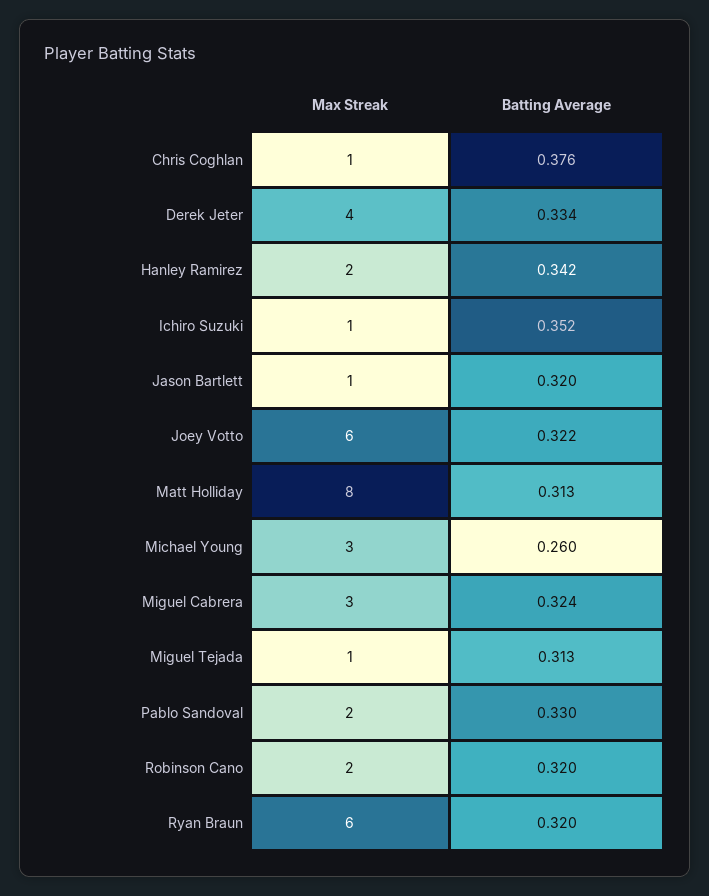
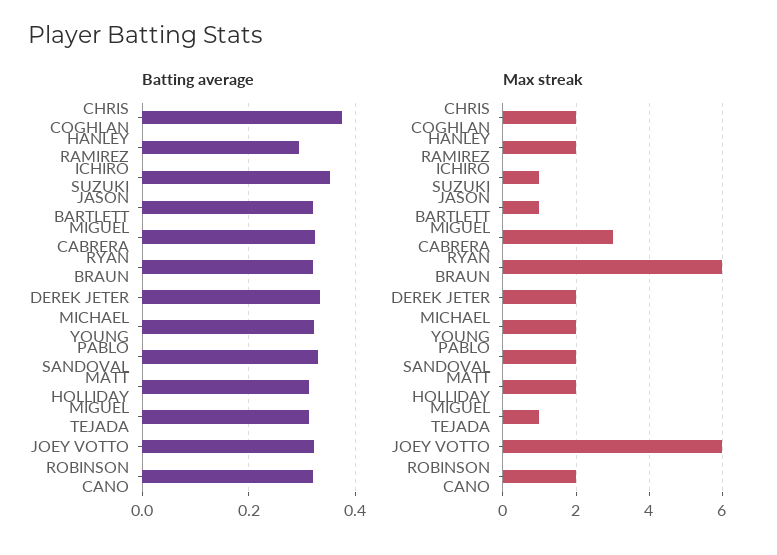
  {
    "Max Streak": {
-     "Chris Coghlan": 1,
+     "Chris Coghlan": 2,
-     "Derek Jeter": 4,
+     "Derek Jeter": 2,
      "Hanley Ramirez": 2,
      "Ichiro Suzuki": 1,
      "Jason Bartlett": 1,
      "Joey Votto": 6,
-     "Matt Holliday": 8,
+     "Matt Holliday": 2,
-     "Michael Young": 3,
+     "Michael Young": 2,
      "Miguel Cabrera": 3,
      "Miguel Tejada": 1,
      "Pablo Sandoval": 2,
      "Robinson Cano": 2,
      "Ryan Braun": 6
    },
    "Batting Average": {
      "Chris Coghlan": 0.376,
      "Derek Jeter": 0.334,
-     "Hanley Ramirez": 0.342,
+     "Hanley Ramirez": 0.3,
      "Ichiro Suzuki": 0.352,
      "Jason Bartlett": 0.32,
      "Joey Votto": 0.322,
      "Matt Holliday": 0.313,
-     "Michael Young": 0.26,
+     "Michael Young": 0.32,
      "Miguel Cabrera": 0.324,
      "Miguel Tejada": 0.313,
      "Pablo Sandoval": 0.33,
      "Robinson Cano": 0.32,
      "Ryan Braun": 0.32
    }
  }

